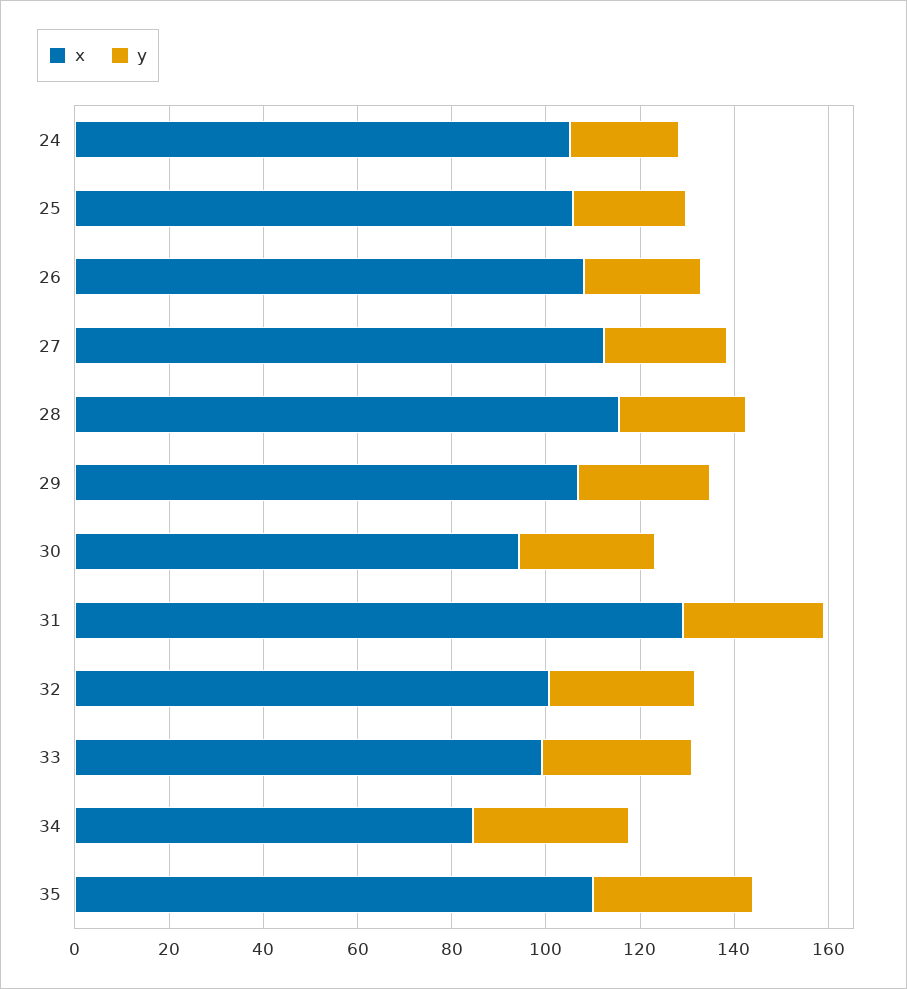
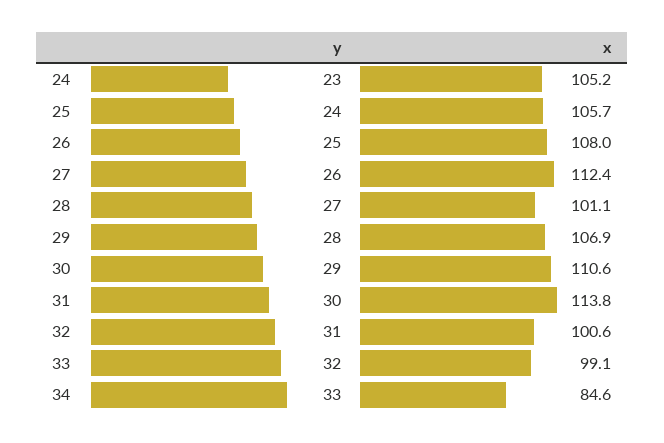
  {
    "x": {
      "24": 105.2,
      "25": 105.7,
      "26": 108,
      "27": 112.4,
-     "28": 115,
+     "28": 101.1,
      "29": 106.9,
-     "30": 95,
+     "30": 110.6,
-     "31": 130,
+     "31": 113.8,
      "32": 100.6,
      "33": 99.1,
-     "34": 84.6,
+     "34": 84.6
-     "35": 110
    },
    "y": {
      "24": 23,
      "25": 24,
      "26": 25,
      "27": 26,
      "28": 27,
      "29": 28,
      "30": 29,
      "31": 30,
      "32": 31,
      "33": 32,
-     "34": 33,
+     "34": 33
-     "35": 35
    }
  }

